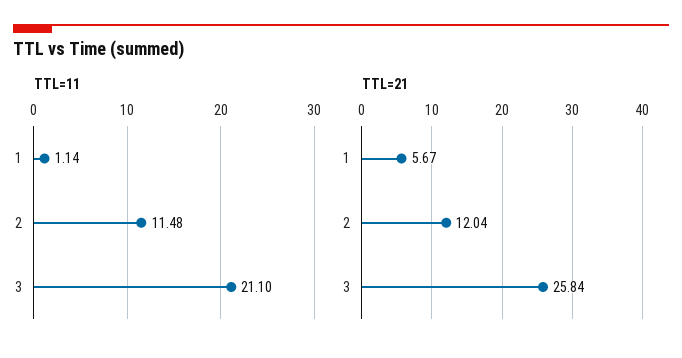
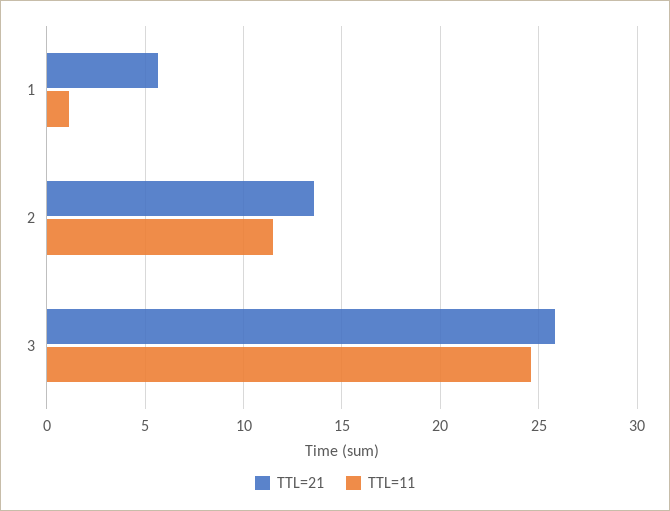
  {
    "TTL=11": {
      "1": 1.14,
      "2": 11.48,
-     "3": 21.1
+     "3": 24.5
    },
    "TTL=21": {
      "1": 5.67,
-     "2": 12.04,
+     "2": 13.5,
      "3": 25.84
    }
  }

